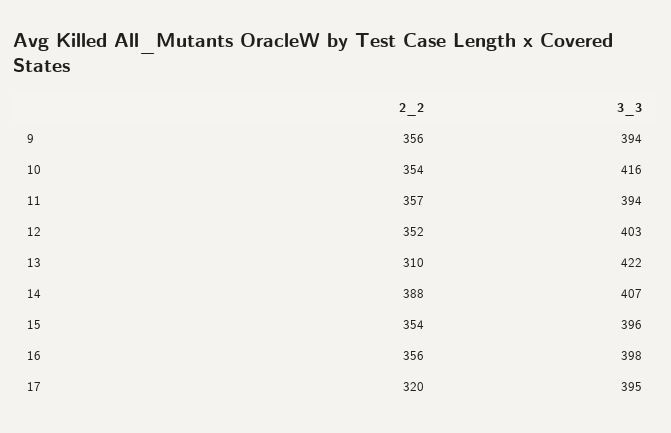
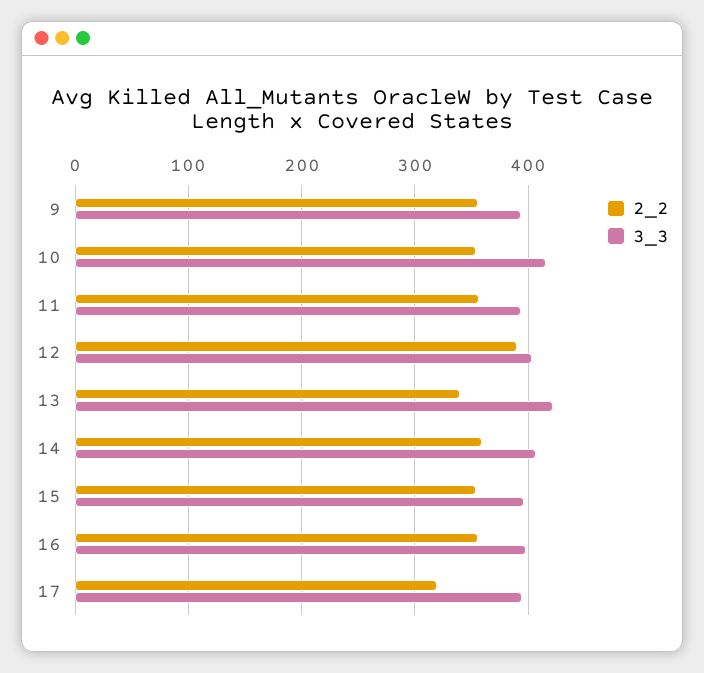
  {
    "2_2": {
      "9": 356,
      "10": 354,
      "11": 357,
-     "12": 352,
+     "12": 390,
-     "13": 310,
+     "13": 340,
-     "14": 388,
+     "14": 360,
      "15": 354,
      "16": 356,
      "17": 320
    },
    "3_3": {
      "9": 394,
      "10": 416,
      "11": 394,
      "12": 403,
      "13": 422,
      "14": 407,
      "15": 396,
      "16": 398,
      "17": 395
    }
  }

